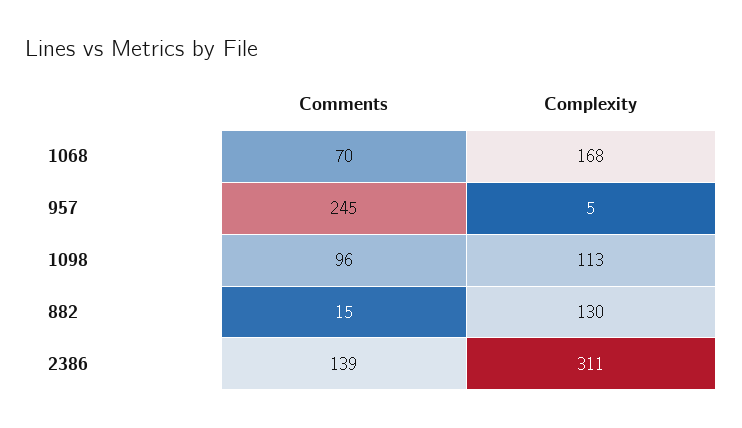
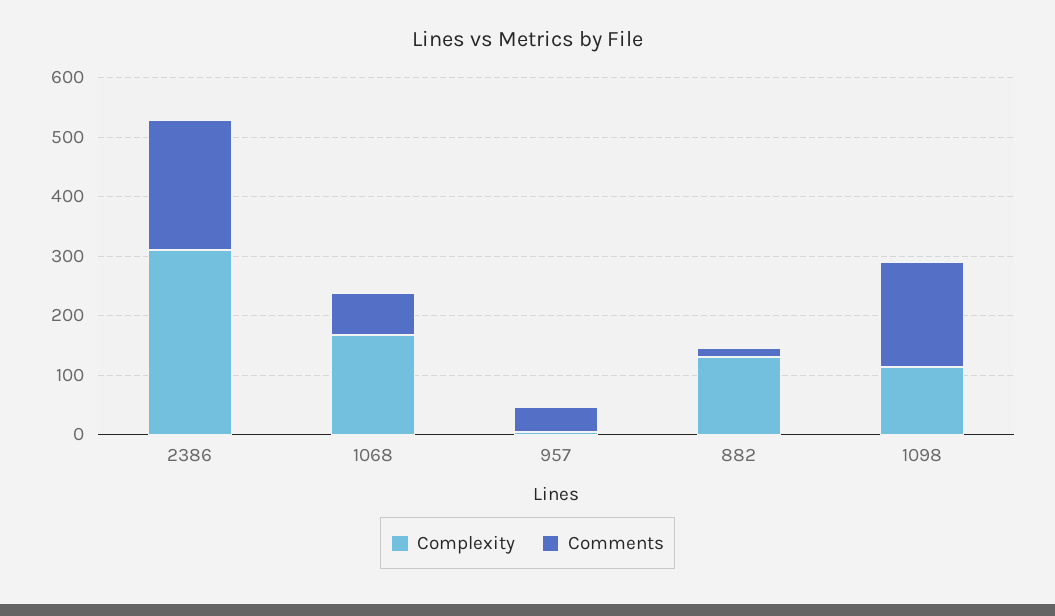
  {
    "Comments": {
      "1068": 70,
-     "957": 245,
+     "957": 40,
-     "1098": 96,
+     "1098": 180,
      "882": 15,
-     "2386": 139
+     "2386": 220
    },
    "Complexity": {
      "1068": 168,
      "957": 5,
      "1098": 113,
      "882": 130,
      "2386": 311
    }
  }

